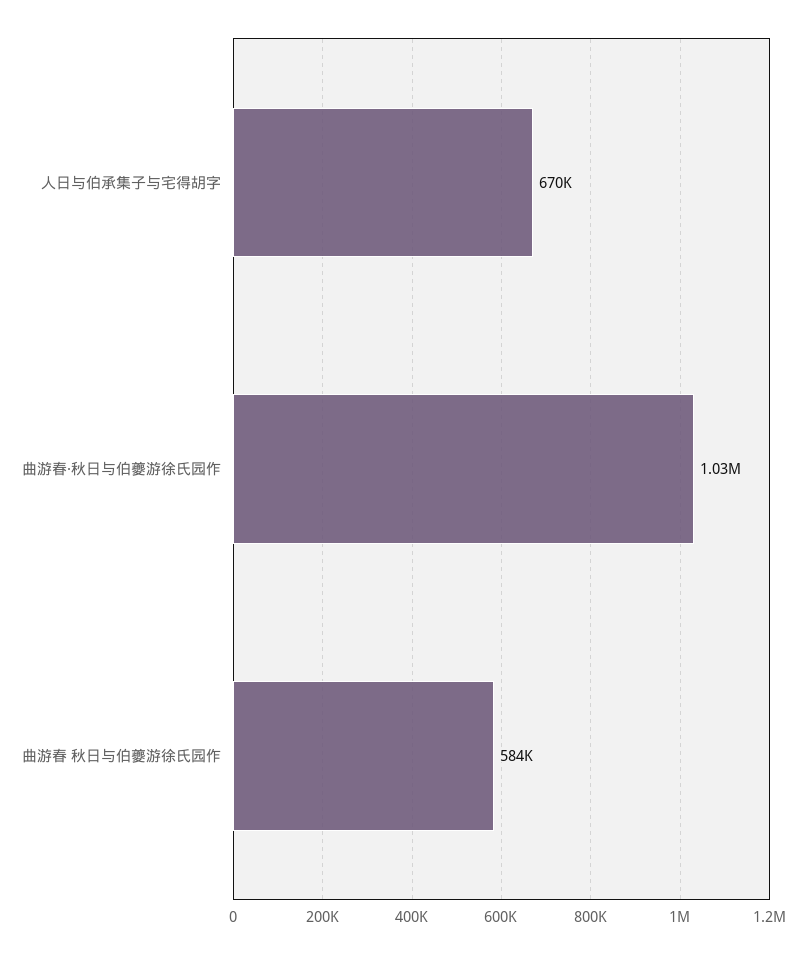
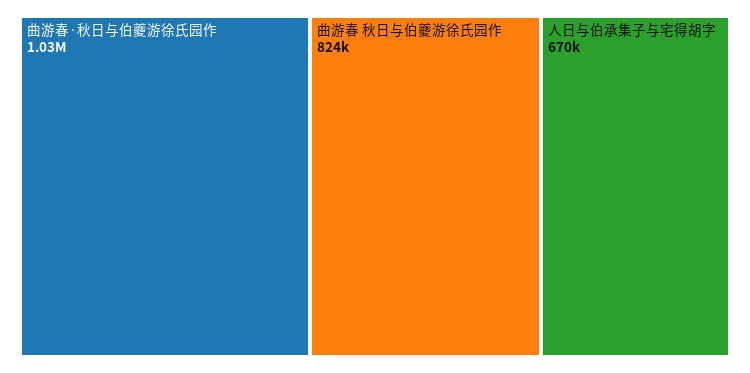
  {
    "人日与伯承集子与宅得胡字": 670000,
    "曲游春·秋日与伯夔游徐氏园作": 1030000,
-   "曲游春 秋日与伯夔游徐氏园作": 584000
+   "曲游春 秋日与伯夔游徐氏园作": 824000
  }

